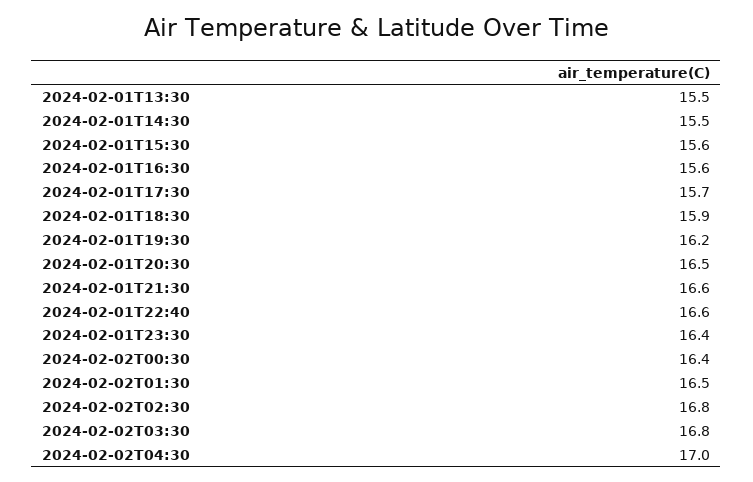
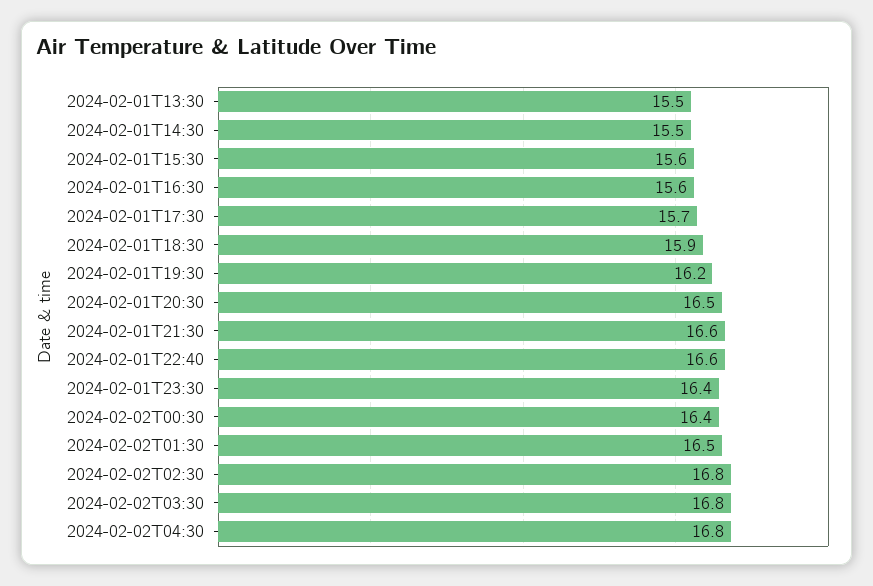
  {
    "2024-02-01T13:30": 15.5,
    "2024-02-01T14:30": 15.5,
    "2024-02-01T15:30": 15.6,
    "2024-02-01T16:30": 15.6,
    "2024-02-01T17:30": 15.7,
    "2024-02-01T18:30": 15.9,
    "2024-02-01T19:30": 16.2,
    "2024-02-01T20:30": 16.5,
    "2024-02-01T21:30": 16.6,
    "2024-02-01T22:40": 16.6,
    "2024-02-01T23:30": 16.4,
    "2024-02-02T00:30": 16.4,
    "2024-02-02T01:30": 16.5,
    "2024-02-02T02:30": 16.8,
    "2024-02-02T03:30": 16.8,
-   "2024-02-02T04:30": 17
+   "2024-02-02T04:30": 16.8
  }

